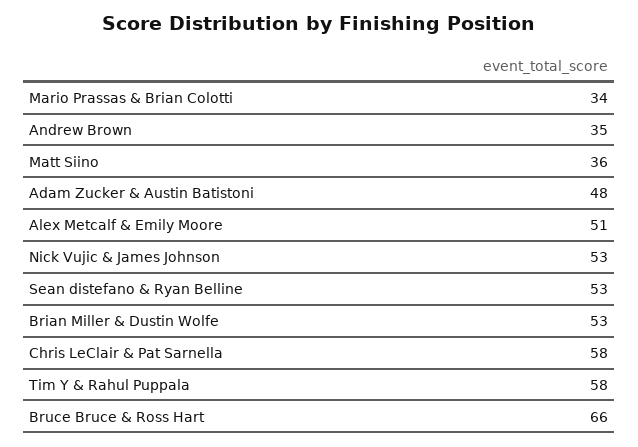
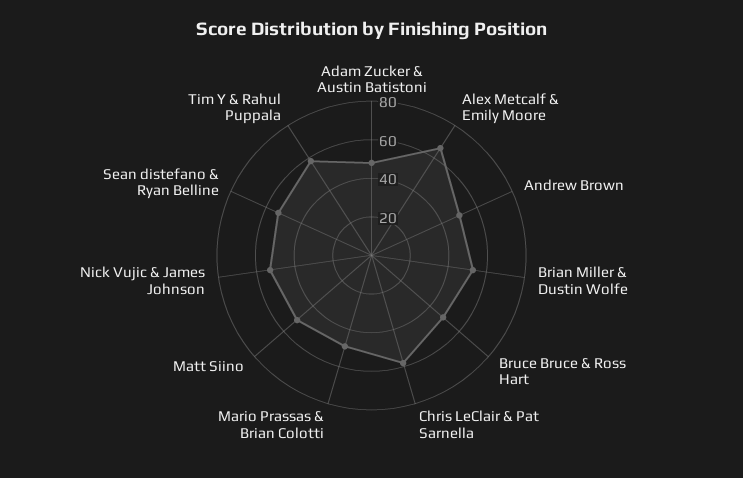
  {
-   "Mario Prassas & Brian Colotti": 34,
+   "Mario Prassas & Brian Colotti": 50,
-   "Andrew Brown": 35,
+   "Andrew Brown": 50,
-   "Matt Siino": 36,
+   "Matt Siino": 50,
    "Adam Zucker & Austin Batistoni": 48,
-   "Alex Metcalf & Emily Moore": 51,
+   "Alex Metcalf & Emily Moore": 65,
    "Nick Vujic & James Johnson": 53,
    "Sean distefano & Ryan Belline": 53,
    "Brian Miller & Dustin Wolfe": 53,
    "Chris LeClair & Pat Sarnella": 58,
    "Tim Y & Rahul Puppala": 58,
-   "Bruce Bruce & Ross Hart": 66
+   "Bruce Bruce & Ross Hart": 50
  }

